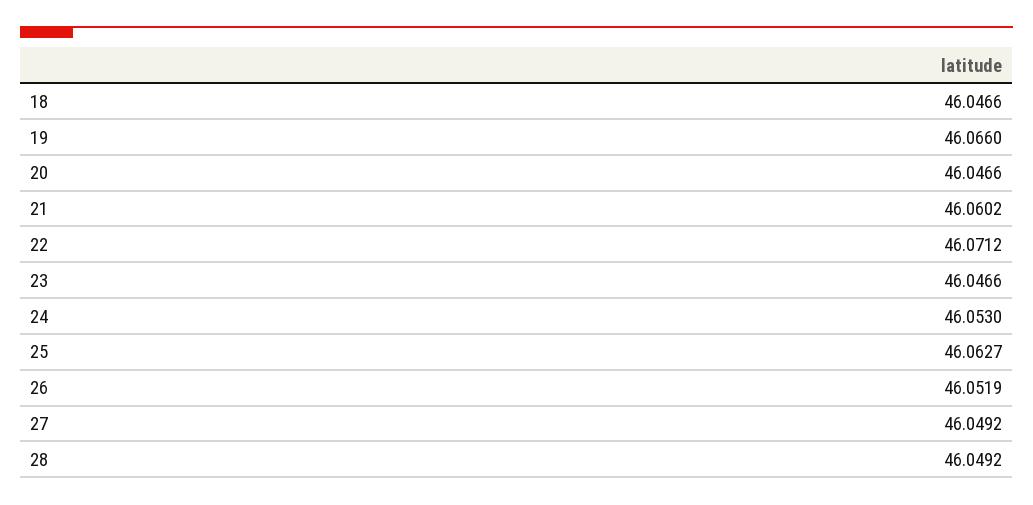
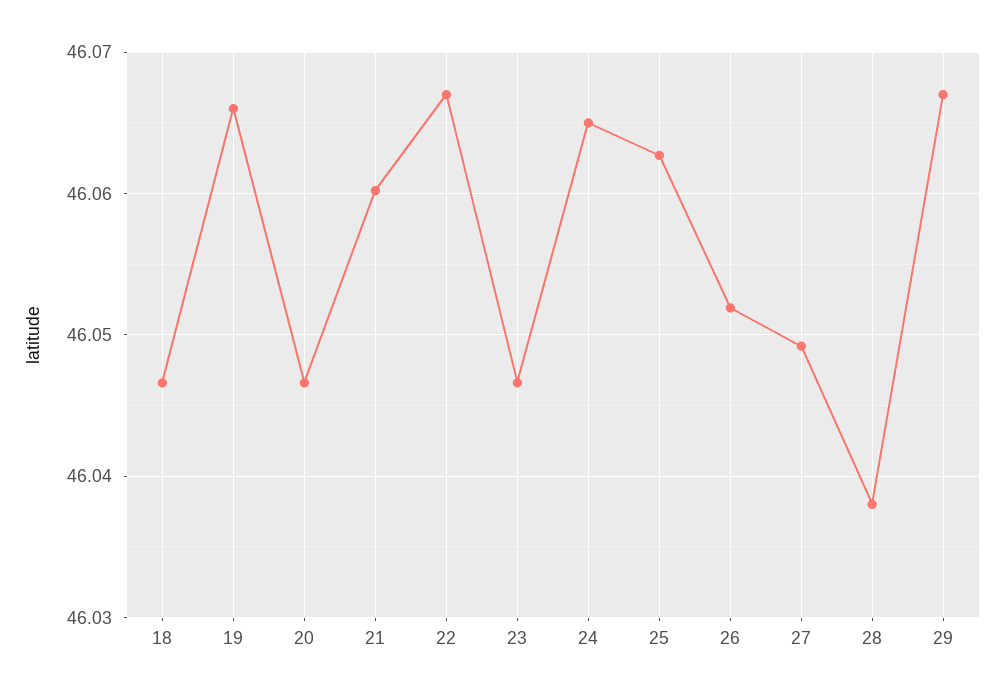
  {
    "18": 46.0466,
    "19": 46.066,
    "20": 46.0466,
    "21": 46.0602,
-   "22": 46.0712,
+   "22": 46.067,
    "23": 46.0466,
-   "24": 46.053,
+   "24": 46.065,
    "25": 46.0627,
    "26": 46.0519,
    "27": 46.0492,
-   "28": 46.0492
+   "28": 46.038,
+   "29": 46.067
  }

